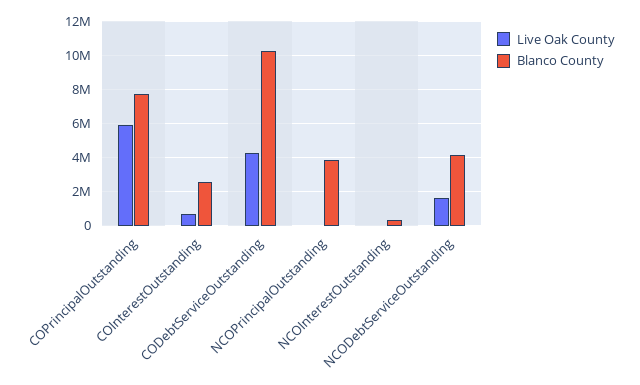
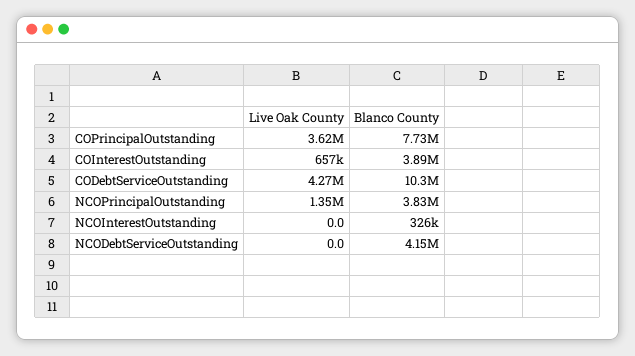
  {
    "Live Oak County": {
-     "COPrincipalOutstanding": 6000000,
+     "COPrincipalOutstanding": 3620000,
      "COInterestOutstanding": 657000,
      "CODebtServiceOutstanding": 4270000,
-     "NCOPrincipalOutstanding": 0,
+     "NCOPrincipalOutstanding": 1350000,
      "NCOInterestOutstanding": 0,
-     "NCODebtServiceOutstanding": 1500000
+     "NCODebtServiceOutstanding": 0
    },
    "Blanco County": {
      "COPrincipalOutstanding": 7730000,
-     "COInterestOutstanding": 2500000,
+     "COInterestOutstanding": 3890000,
      "CODebtServiceOutstanding": 10300000,
      "NCOPrincipalOutstanding": 3830000,
      "NCOInterestOutstanding": 326000,
      "NCODebtServiceOutstanding": 4150000
    }
  }

